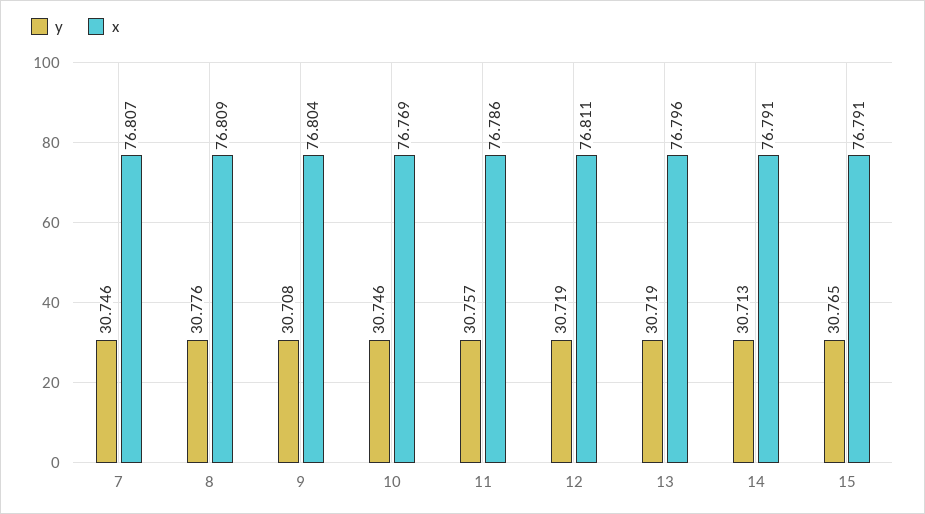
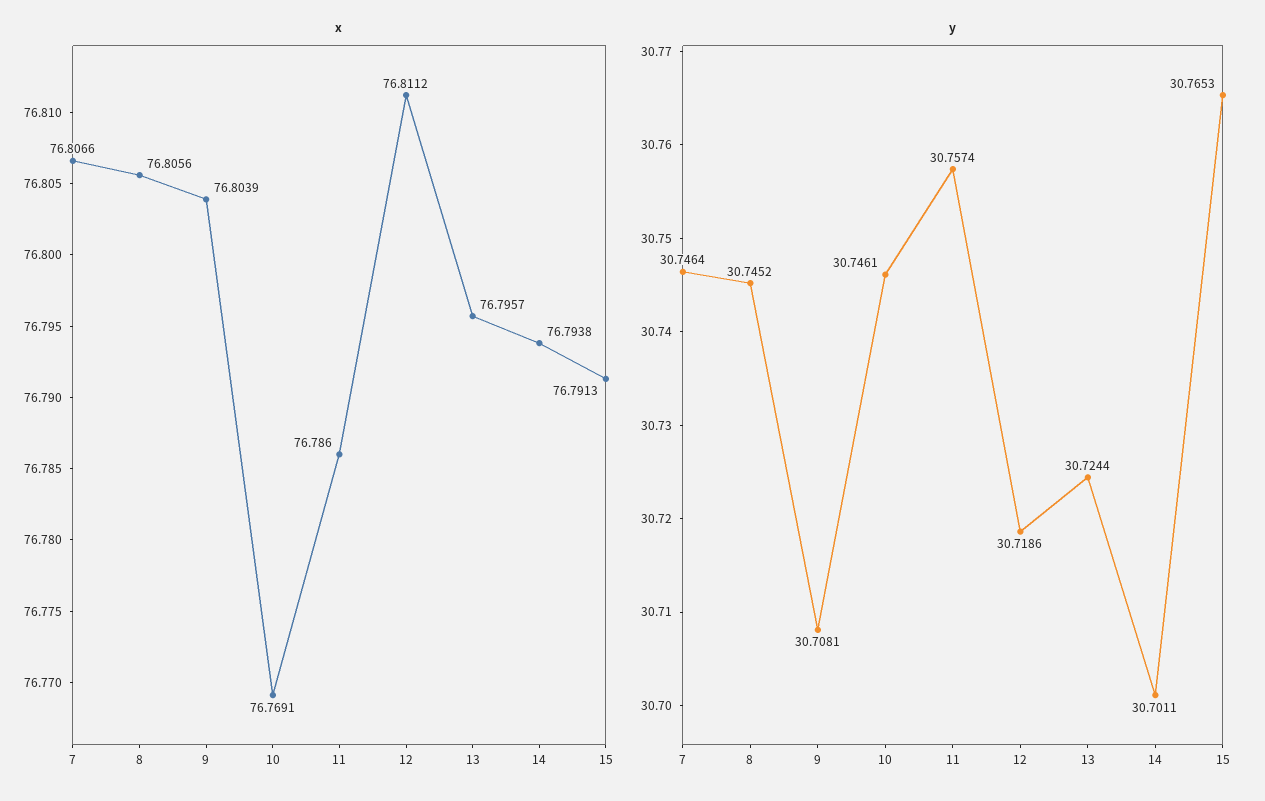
  {
    "y": {
      "7": 30.7464,
-     "8": 30.776,
+     "8": 30.7452,
      "9": 30.7081,
      "10": 30.7461,
      "11": 30.7574,
      "12": 30.7186,
-     "13": 30.719,
+     "13": 30.7244,
-     "14": 30.713,
+     "14": 30.7011,
      "15": 30.7653
    },
    "x": {
      "7": 76.8066,
-     "8": 76.809,
+     "8": 76.8056,
      "9": 76.8039,
      "10": 76.7691,
      "11": 76.786,
      "12": 76.8112,
      "13": 76.7957,
-     "14": 76.791,
+     "14": 76.7938,
      "15": 76.7913
    }
  }

